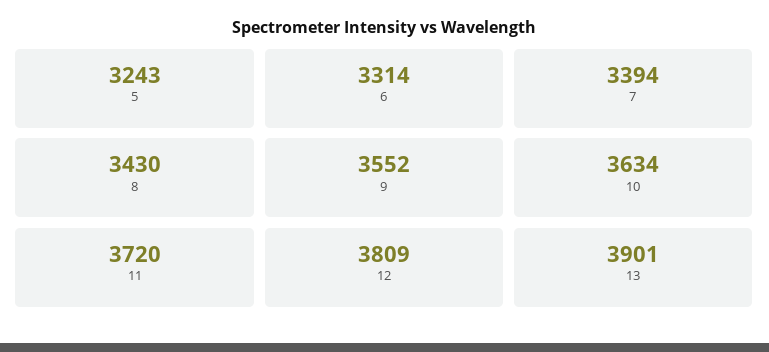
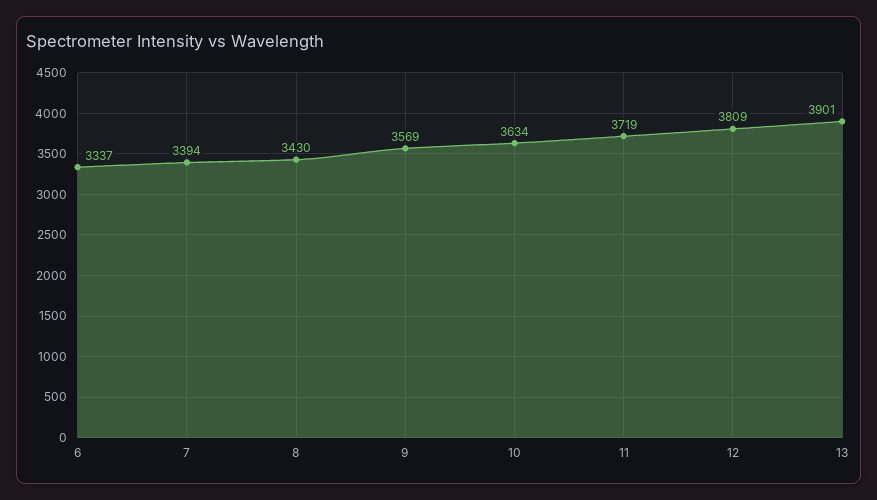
  {
-   "5": 3243,
-   "6": 3314,
+   "6": 3337,
    "7": 3394,
    "8": 3430,
-   "9": 3552,
+   "9": 3569,
    "10": 3634,
-   "11": 3720,
+   "11": 3719,
    "12": 3809,
    "13": 3901
  }

